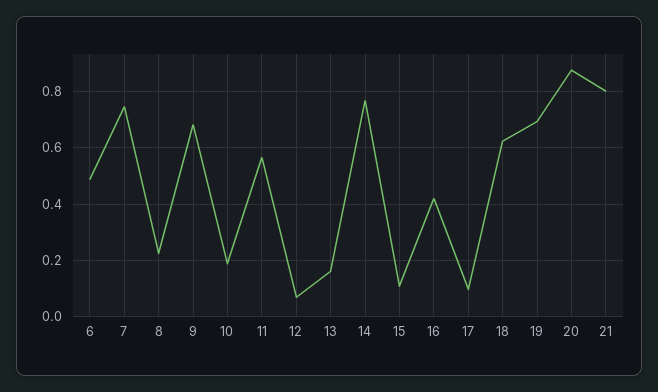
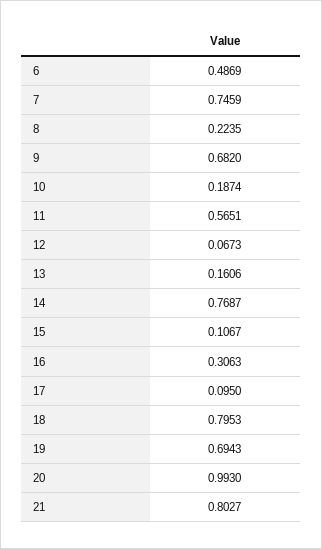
  {
    "6": 0.4869,
    "7": 0.7459,
    "8": 0.2235,
    "9": 0.682,
    "10": 0.1874,
    "11": 0.5651,
    "12": 0.0673,
    "13": 0.1606,
    "14": 0.7687,
    "15": 0.1067,
-   "16": 0.425,
+   "16": 0.3063,
    "17": 0.095,
-   "18": 0.625,
+   "18": 0.7953,
    "19": 0.6943,
-   "20": 0.875,
+   "20": 0.993,
    "21": 0.8027
  }

